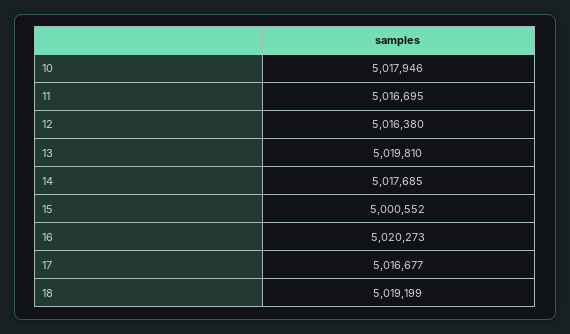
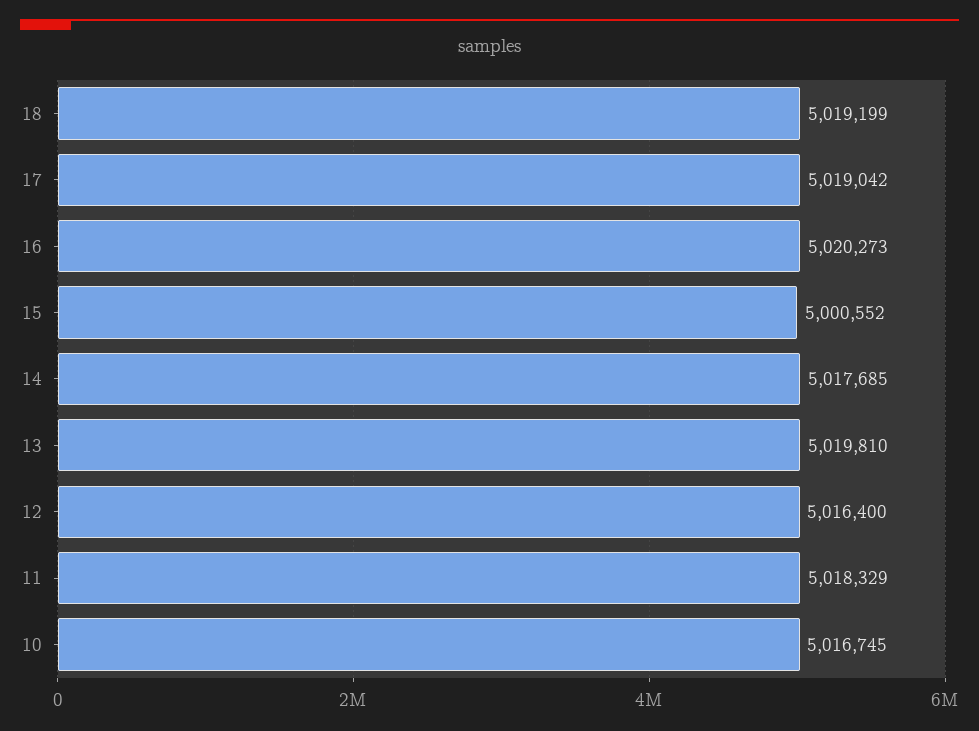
  {
-   "10": 5017946,
+   "10": 5016745,
-   "11": 5016695,
+   "11": 5018329,
-   "12": 5016380,
+   "12": 5016400,
    "13": 5019810,
    "14": 5017685,
    "15": 5000552,
    "16": 5020273,
-   "17": 5016677,
+   "17": 5019042,
    "18": 5019199
  }

